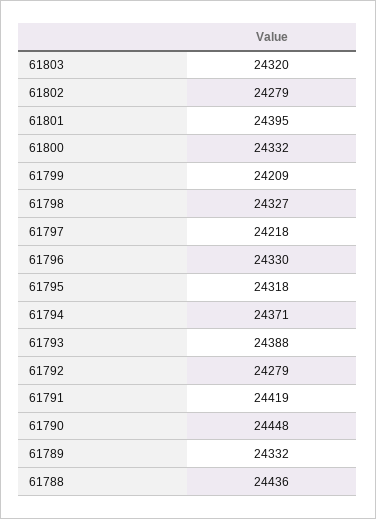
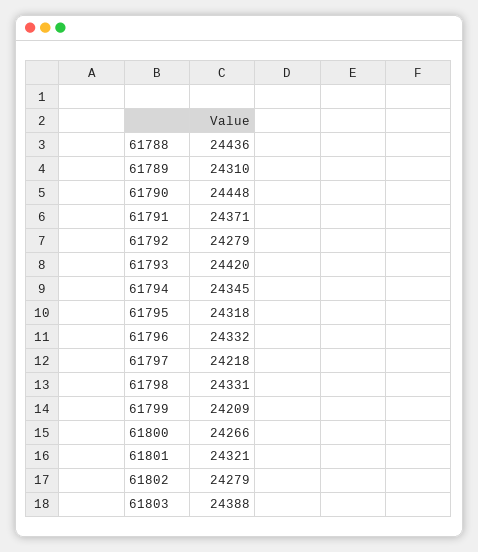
  {
-   "61803": 24320,
+   "61803": 24388,
    "61802": 24279,
-   "61801": 24395,
+   "61801": 24321,
-   "61800": 24332,
+   "61800": 24266,
    "61799": 24209,
-   "61798": 24327,
+   "61798": 24331,
    "61797": 24218,
-   "61796": 24330,
+   "61796": 24332,
    "61795": 24318,
-   "61794": 24371,
+   "61794": 24345,
-   "61793": 24388,
+   "61793": 24420,
    "61792": 24279,
-   "61791": 24419,
+   "61791": 24371,
    "61790": 24448,
-   "61789": 24332,
+   "61789": 24310,
    "61788": 24436
  }

